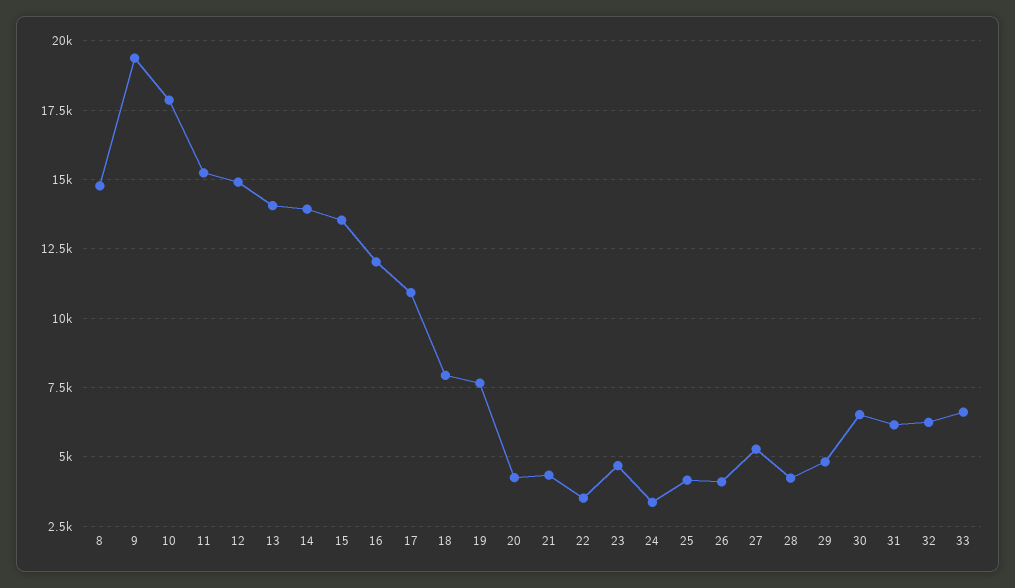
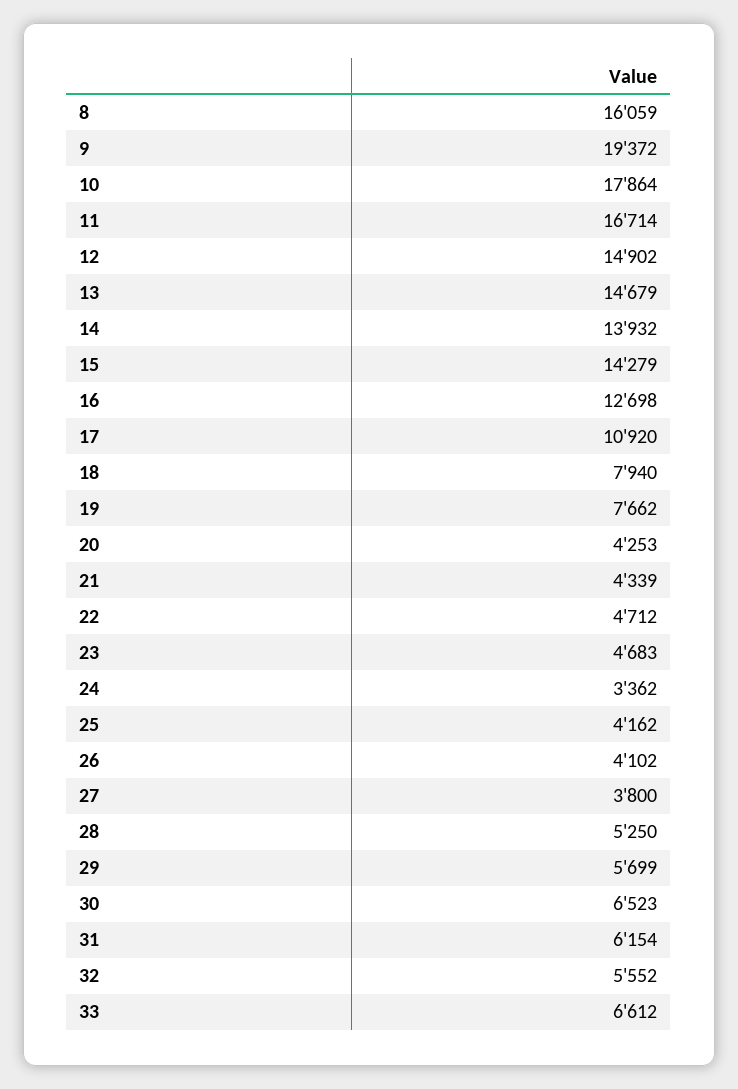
  {
-   "8": 14750,
+   "8": 16059,
    "9": 19372,
    "10": 17864,
-   "11": 15250,
+   "11": 16714,
    "12": 14902,
-   "13": 14000,
+   "13": 14679,
    "14": 13932,
-   "15": 13500,
+   "15": 14279,
-   "16": 12000,
+   "16": 12698,
    "17": 10920,
    "18": 7940,
    "19": 7662,
    "20": 4253,
    "21": 4339,
-   "22": 3500,
+   "22": 4712,
    "23": 4683,
    "24": 3362,
    "25": 4162,
    "26": 4102,
-   "27": 5250,
+   "27": 3800,
-   "28": 4250,
+   "28": 5250,
-   "29": 4750,
+   "29": 5699,
    "30": 6523,
    "31": 6154,
-   "32": 6250,
+   "32": 5552,
    "33": 6612
  }

